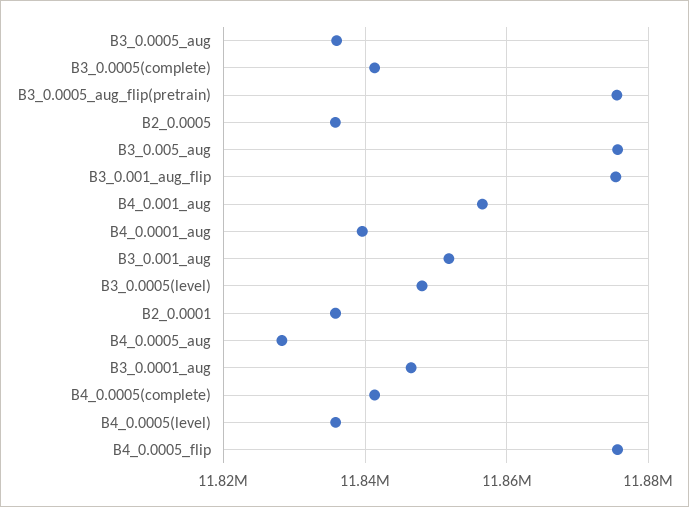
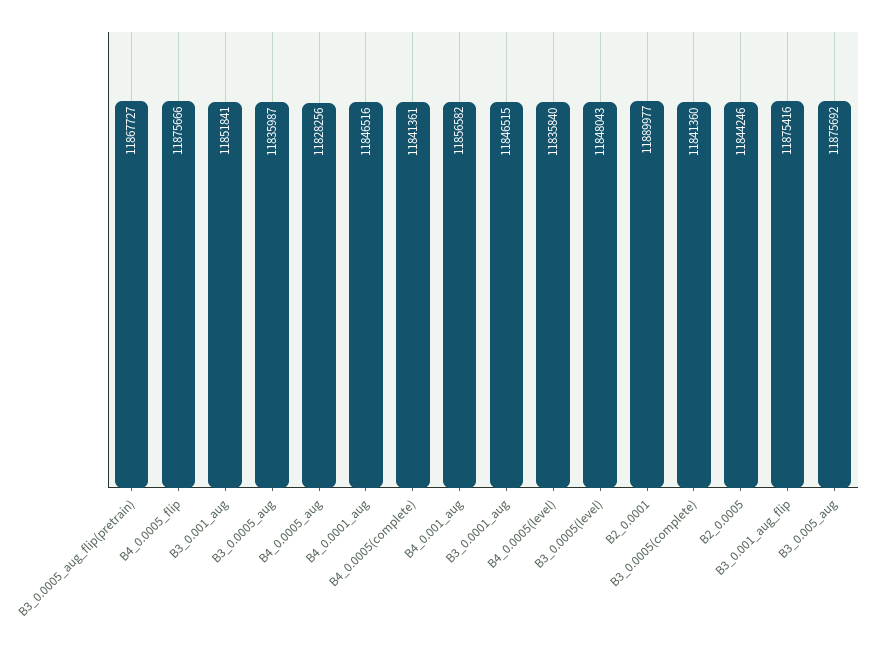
  {
    "B3_0.0005_aug": 11835987,
    "B3_0.0005(complete)": 11841360,
-   "B3_0.0005_aug_flip(pretrain)": 11876000,
+   "B3_0.0005_aug_flip(pretrain)": 11867727,
-   "B2_0.0005": 11836000,
+   "B2_0.0005": 11844246,
    "B3_0.005_aug": 11875692,
    "B3_0.001_aug_flip": 11875416,
    "B4_0.001_aug": 11856582,
-   "B4_0.0001_aug": 11840000,
+   "B4_0.0001_aug": 11846516,
    "B3_0.001_aug": 11851841,
    "B3_0.0005(level)": 11848043,
-   "B2_0.0001": 11836000,
+   "B2_0.0001": 11889977,
    "B4_0.0005_aug": 11828256,
    "B3_0.0001_aug": 11846515,
    "B4_0.0005(complete)": 11841361,
    "B4_0.0005(level)": 11835840,
    "B4_0.0005_flip": 11875666
  }

